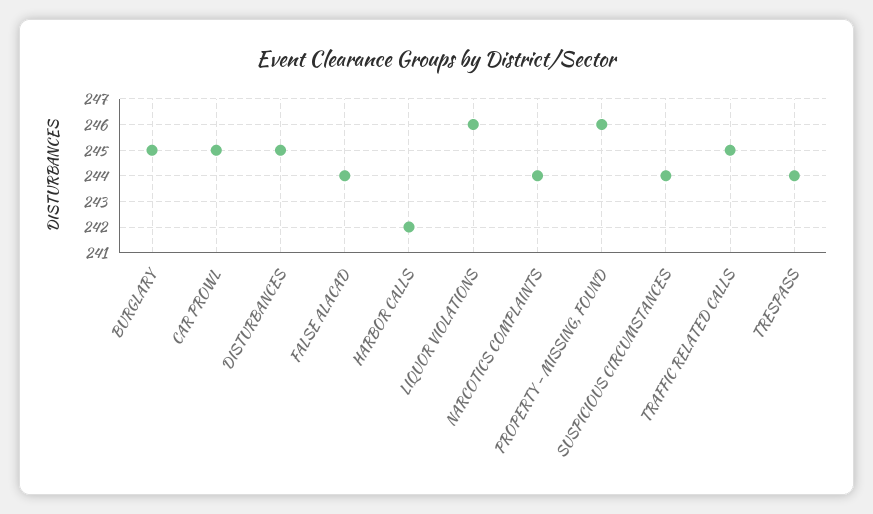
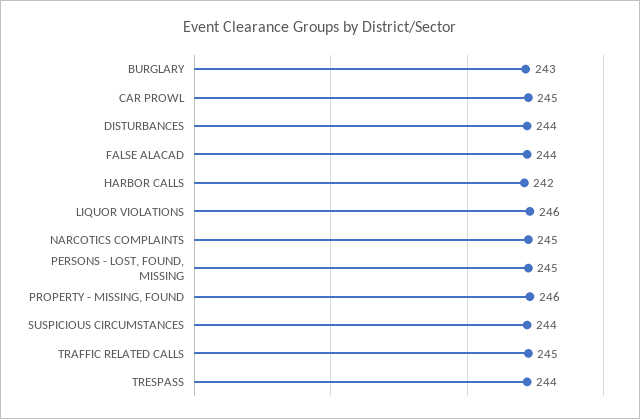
  {
-   "BURGLARY": 245,
+   "BURGLARY": 243,
    "CAR PROWL": 245,
-   "DISTURBANCES": 245,
+   "DISTURBANCES": 244,
    "FALSE ALACAD": 244,
    "HARBOR CALLS": 242,
    "LIQUOR VIOLATIONS": 246,
-   "NARCOTICS COMPLAINTS": 244,
+   "NARCOTICS COMPLAINTS": 245,
    "PROPERTY - MISSING, FOUND": 246,
    "SUSPICIOUS CIRCUMSTANCES": 244,
    "TRAFFIC RELATED CALLS": 245,
-   "TRESPASS": 244
+   "TRESPASS": 244,
+   "PERSONS - LOST, FOUND, MISSING": 245
  }

